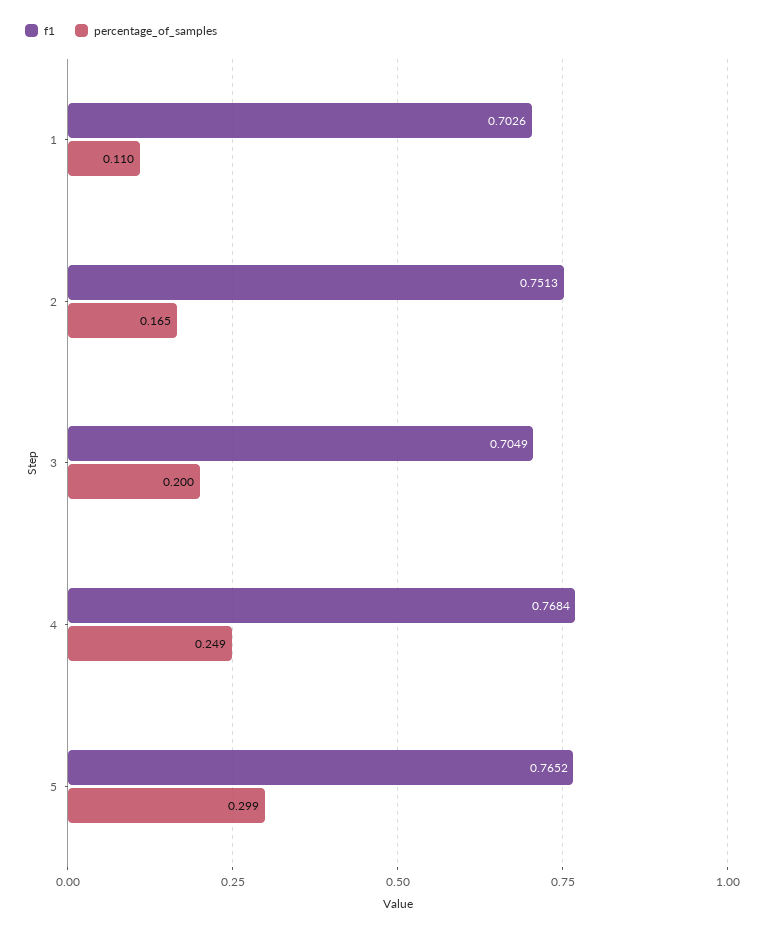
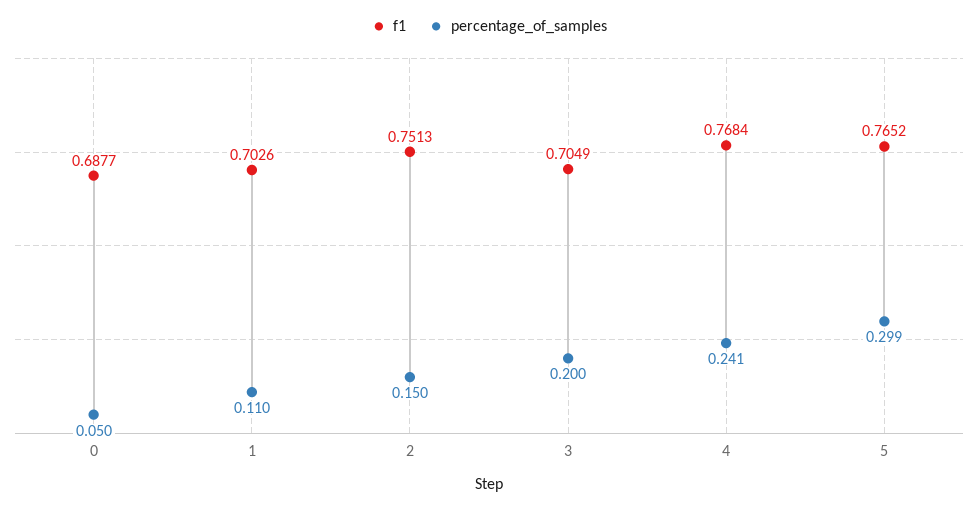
  {
    "f1": {
      "1": 0.7026,
      "2": 0.7513,
      "3": 0.7049,
      "4": 0.7684,
-     "5": 0.7652
+     "5": 0.7652,
+     "0": 0.6877
    },
    "percentage_of_samples": {
      "1": 0.11,
-     "2": 0.165,
+     "2": 0.15,
      "3": 0.2,
-     "4": 0.249,
+     "4": 0.241,
-     "5": 0.299
+     "5": 0.299,
+     "0": 0.05
    }
  }

